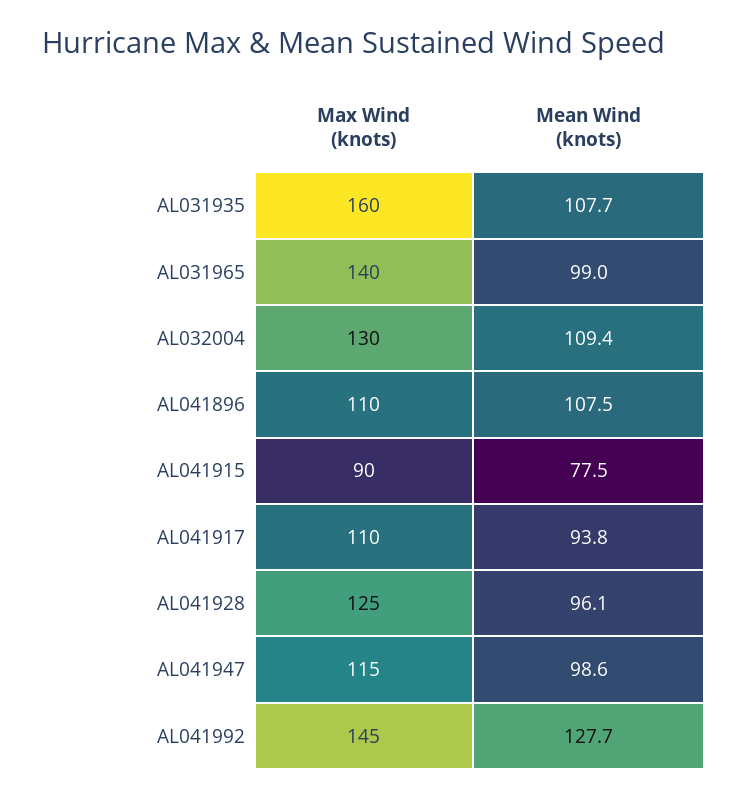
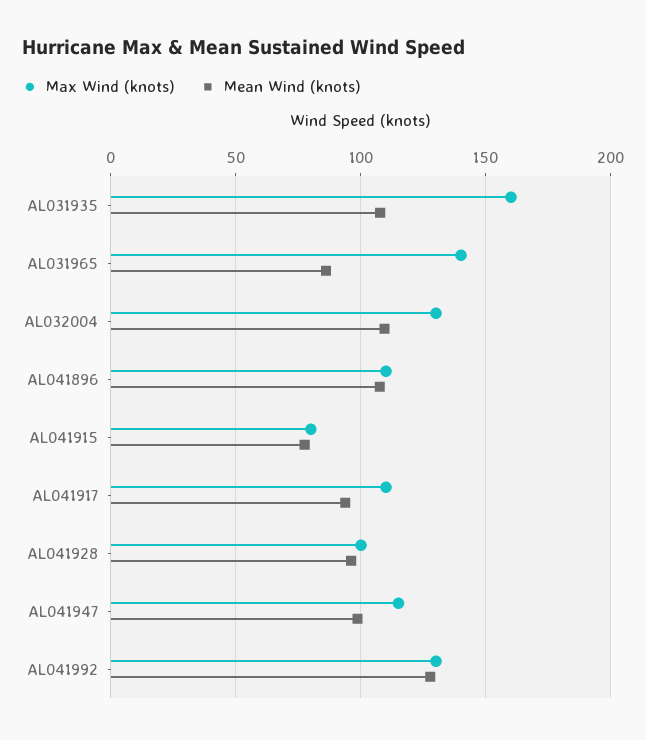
  {
    "Max Wind (knots)": {
      "AL031935": 160,
      "AL031965": 140,
      "AL032004": 130,
      "AL041896": 110,
-     "AL041915": 90,
+     "AL041915": 80,
      "AL041917": 110,
-     "AL041928": 125,
+     "AL041928": 100,
      "AL041947": 115,
-     "AL041992": 145
+     "AL041992": 130
    },
    "Mean Wind (knots)": {
      "AL031935": 107.7,
-     "AL031965": 99,
+     "AL031965": 85,
      "AL032004": 109.4,
      "AL041896": 107.5,
      "AL041915": 77.5,
      "AL041917": 93.8,
      "AL041928": 96.1,
      "AL041947": 98.6,
      "AL041992": 127.7
    }
  }

